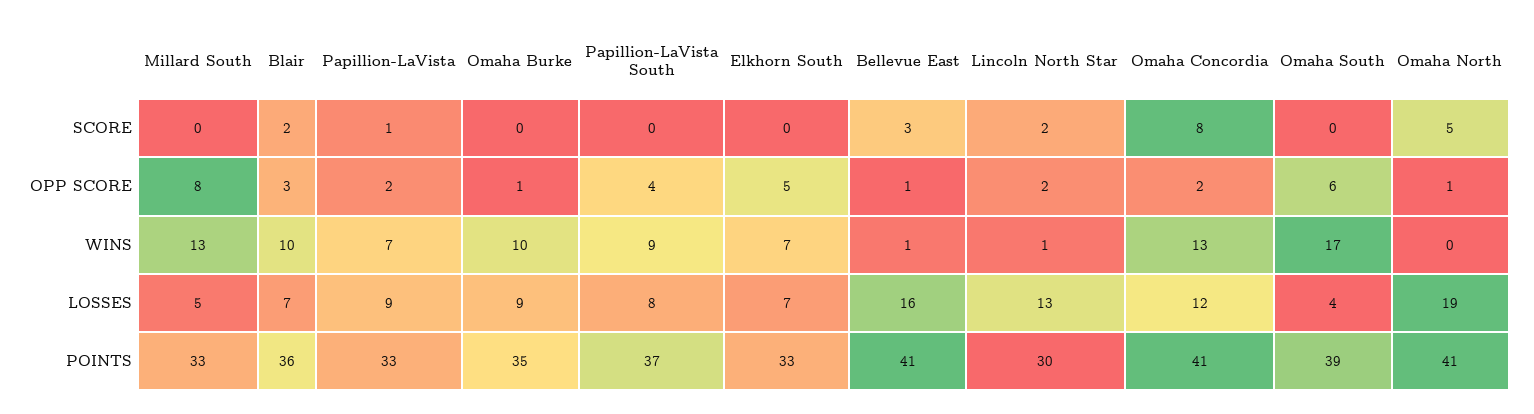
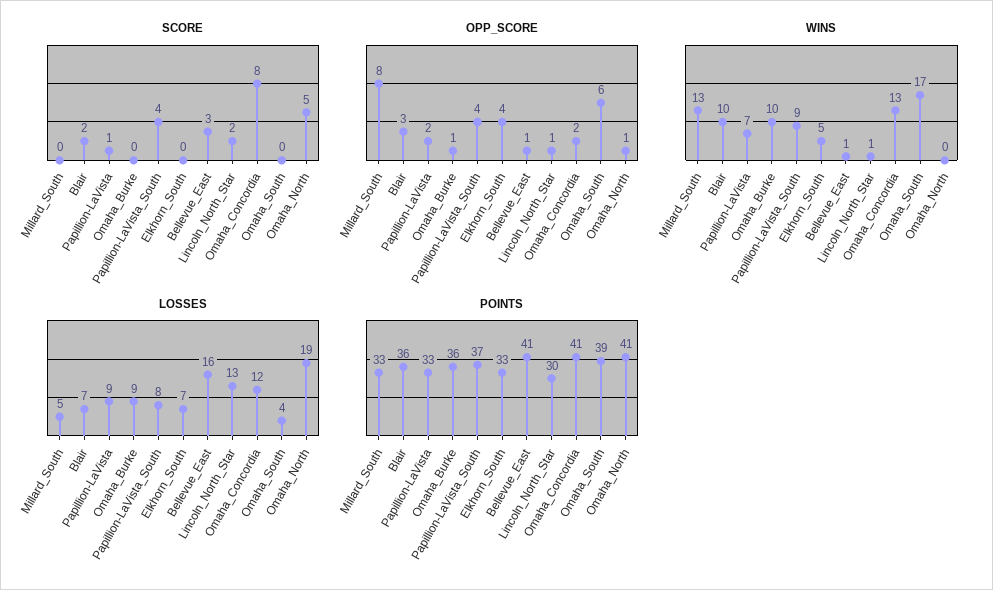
  {
    "SCORE": {
      "Millard South": 0,
      "Blair": 2,
      "Papillion-LaVista": 1,
      "Omaha Burke": 0,
-     "Papillion-LaVista South": 0,
+     "Papillion-LaVista South": 4,
      "Elkhorn South": 0,
      "Bellevue East": 3,
      "Lincoln North Star": 2,
      "Omaha Concordia": 8,
      "Omaha South": 0,
      "Omaha North": 5
    },
    "OPP SCORE": {
      "Millard South": 8,
      "Blair": 3,
      "Papillion-LaVista": 2,
      "Omaha Burke": 1,
      "Papillion-LaVista South": 4,
-     "Elkhorn South": 5,
+     "Elkhorn South": 4,
      "Bellevue East": 1,
-     "Lincoln North Star": 2,
+     "Lincoln North Star": 1,
      "Omaha Concordia": 2,
      "Omaha South": 6,
      "Omaha North": 1
    },
    "WINS": {
      "Millard South": 13,
      "Blair": 10,
      "Papillion-LaVista": 7,
      "Omaha Burke": 10,
      "Papillion-LaVista South": 9,
-     "Elkhorn South": 7,
+     "Elkhorn South": 5,
      "Bellevue East": 1,
      "Lincoln North Star": 1,
      "Omaha Concordia": 13,
      "Omaha South": 17,
      "Omaha North": 0
    },
    "LOSSES": {
      "Millard South": 5,
      "Blair": 7,
      "Papillion-LaVista": 9,
      "Omaha Burke": 9,
      "Papillion-LaVista South": 8,
      "Elkhorn South": 7,
      "Bellevue East": 16,
      "Lincoln North Star": 13,
      "Omaha Concordia": 12,
      "Omaha South": 4,
      "Omaha North": 19
    },
    "POINTS": {
      "Millard South": 33,
      "Blair": 36,
      "Papillion-LaVista": 33,
-     "Omaha Burke": 35,
+     "Omaha Burke": 36,
      "Papillion-LaVista South": 37,
      "Elkhorn South": 33,
      "Bellevue East": 41,
      "Lincoln North Star": 30,
      "Omaha Concordia": 41,
      "Omaha South": 39,
      "Omaha North": 41
    }
  }

